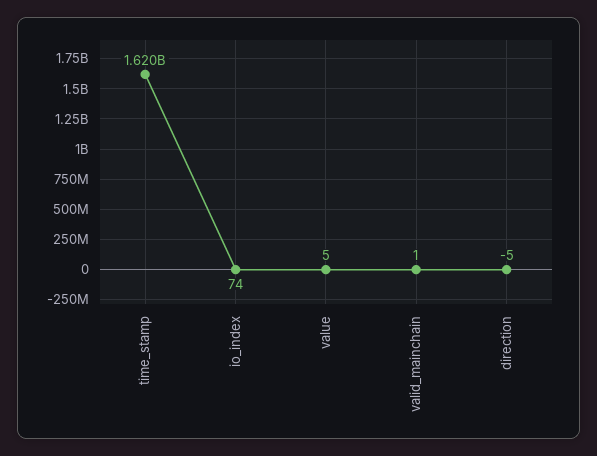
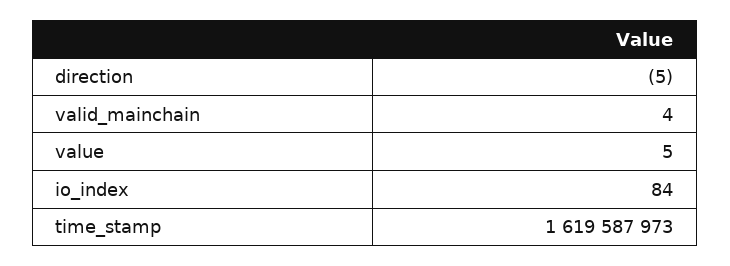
  {
    "time_stamp": 1619587973,
-   "io_index": 74,
+   "io_index": 84,
    "value": 5,
-   "valid_mainchain": 1,
+   "valid_mainchain": 4,
    "direction": -5
  }

